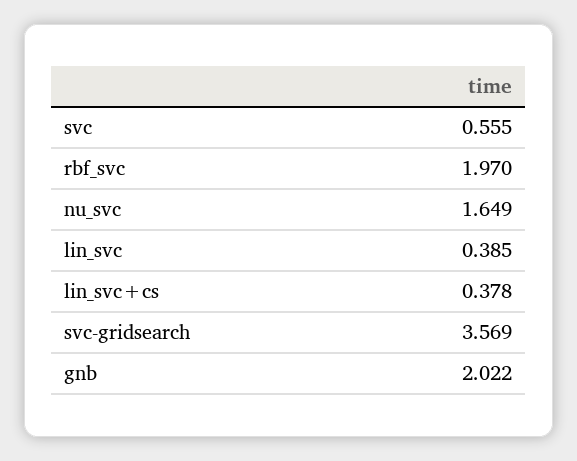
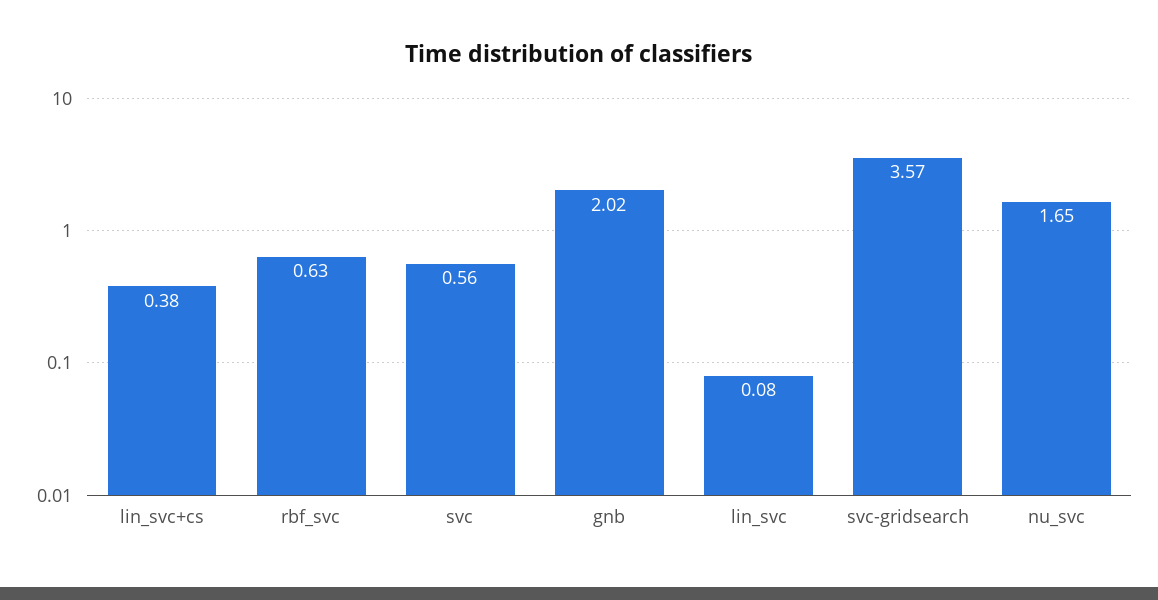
  {
    "svc": 0.555,
-   "rbf_svc": 1.97,
+   "rbf_svc": 0.63,
    "nu_svc": 1.649,
-   "lin_svc": 0.385,
+   "lin_svc": 0.08,
    "lin_svc+cs": 0.378,
    "svc-gridsearch": 3.569,
    "gnb": 2.022
  }

